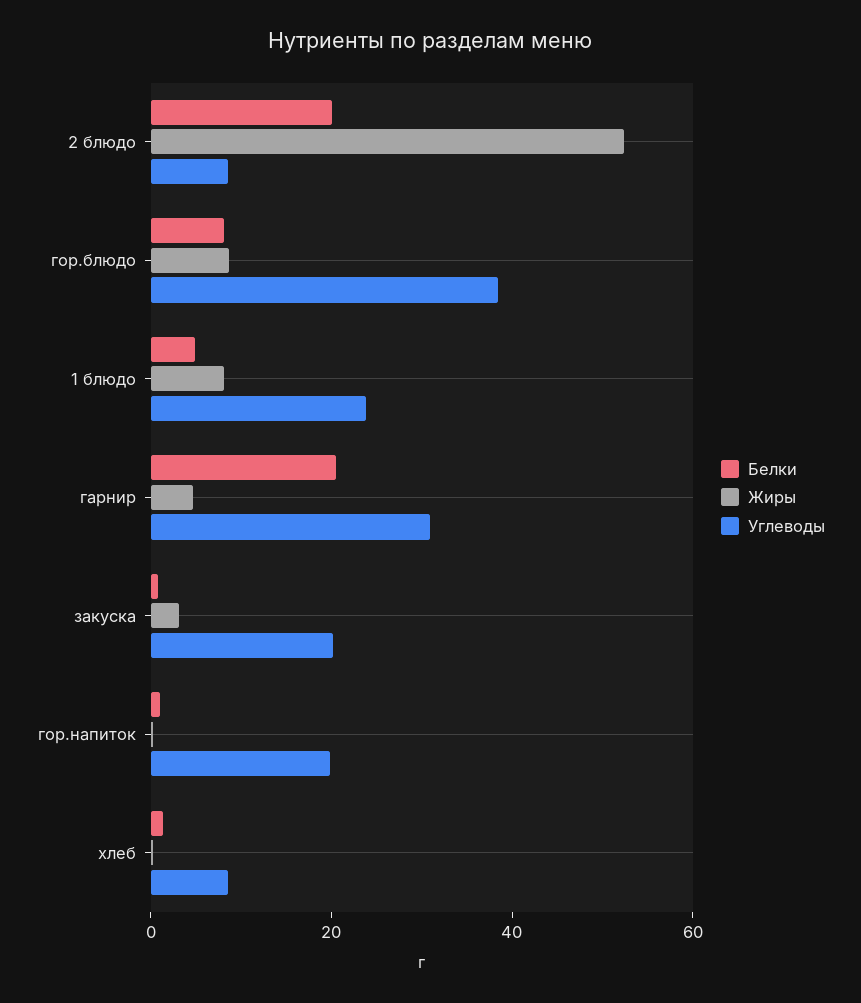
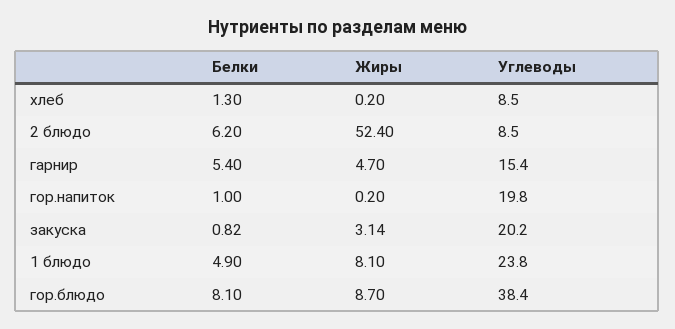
  {
    "Белки": {
-     "2 блюдо": 20,
+     "2 блюдо": 6.2,
      "гор.блюдо": 8.1,
      "1 блюдо": 4.9,
-     "гарнир": 20,
+     "гарнир": 5.4,
      "закуска": 0.82,
      "гор.напиток": 1,
      "хлеб": 1.3
    },
    "Жиры": {
      "2 блюдо": 52.4,
      "гор.блюдо": 8.7,
      "1 блюдо": 8.1,
      "гарнир": 4.7,
      "закуска": 3.14,
      "гор.напиток": 0.2,
      "хлеб": 0.2
    },
    "Углеводы": {
      "2 блюдо": 8.5,
      "гор.блюдо": 38.4,
      "1 блюдо": 23.8,
-     "гарнир": 30,
+     "гарнир": 15.4,
      "закуска": 20.2,
      "гор.напиток": 19.8,
      "хлеб": 8.5
    }
  }

